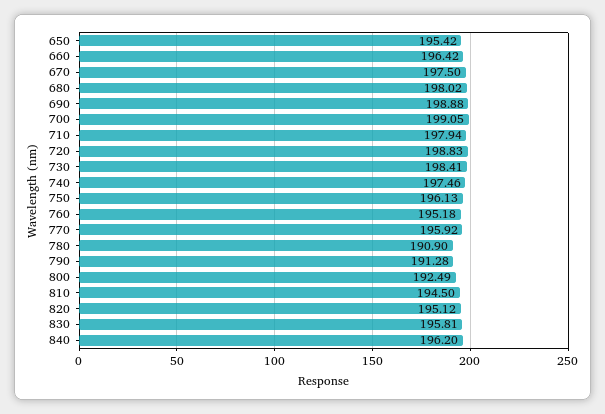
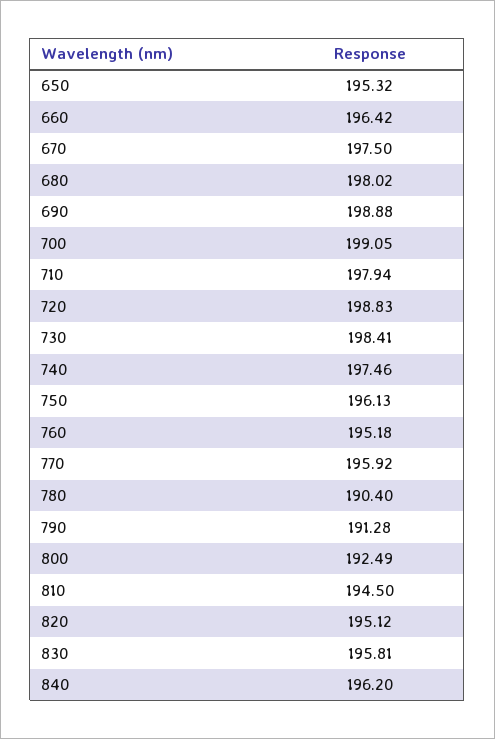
  {
-   "650": 195.42,
+   "650": 195.32,
    "660": 196.42,
    "670": 197.5,
    "680": 198.02,
    "690": 198.88,
    "700": 199.05,
    "710": 197.94,
    "720": 198.83,
    "730": 198.41,
    "740": 197.46,
    "750": 196.13,
    "760": 195.18,
    "770": 195.92,
-   "780": 190.9,
+   "780": 190.4,
    "790": 191.28,
    "800": 192.49,
    "810": 194.5,
    "820": 195.12,
    "830": 195.81,
    "840": 196.2
  }

